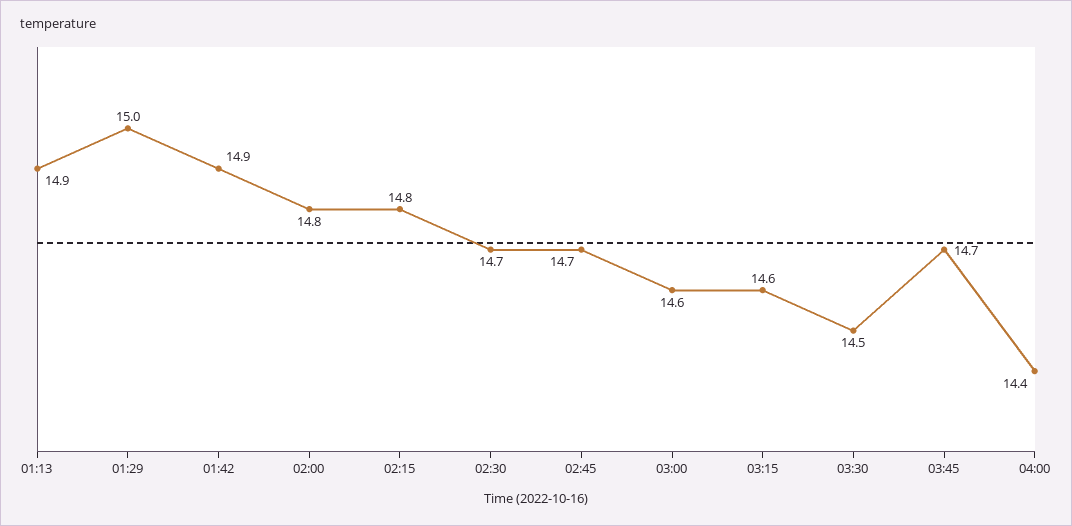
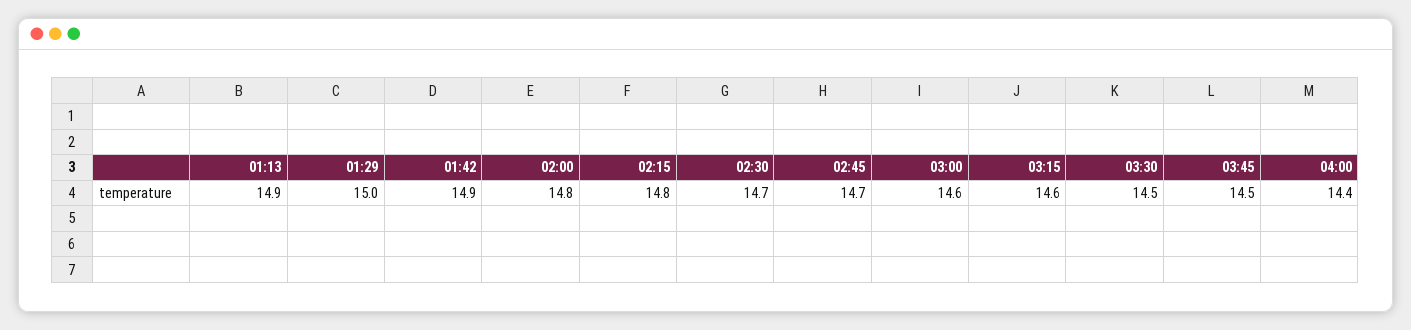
  {
    "01:13": 14.9,
    "01:29": 15,
    "01:42": 14.9,
    "02:00": 14.8,
    "02:15": 14.8,
    "02:30": 14.7,
    "02:45": 14.7,
    "03:00": 14.6,
    "03:15": 14.6,
    "03:30": 14.5,
-   "03:45": 14.7,
+   "03:45": 14.5,
    "04:00": 14.4
  }

